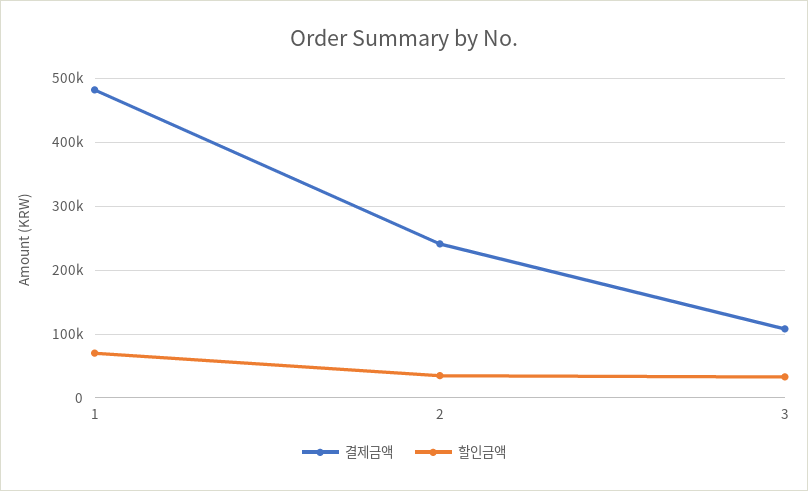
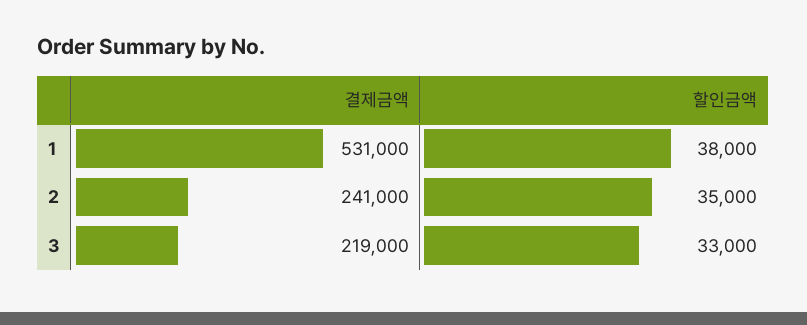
  {
    "결제금액": {
-     "1": 480000,
+     "1": 531000,
      "2": 241000,
-     "3": 110000
+     "3": 219000
    },
    "할인금액": {
-     "1": 70000,
+     "1": 38000,
      "2": 35000,
      "3": 33000
    }
  }

